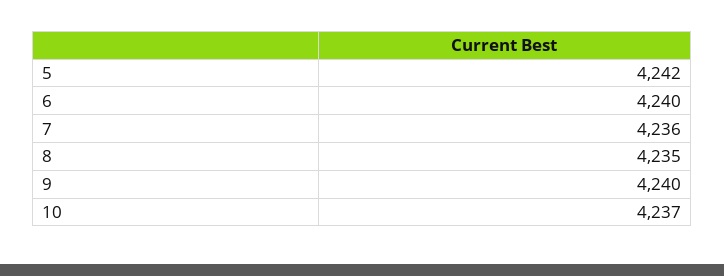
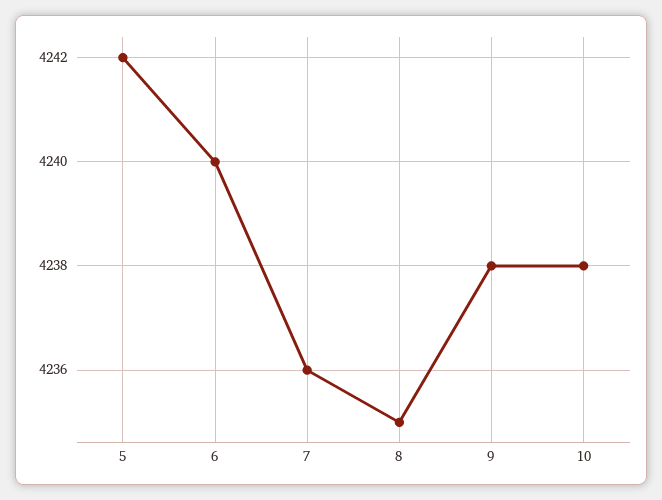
  {
    "5": 4242,
    "6": 4240,
    "7": 4236,
    "8": 4235,
-   "9": 4240,
+   "9": 4238,
-   "10": 4237
+   "10": 4238
  }

